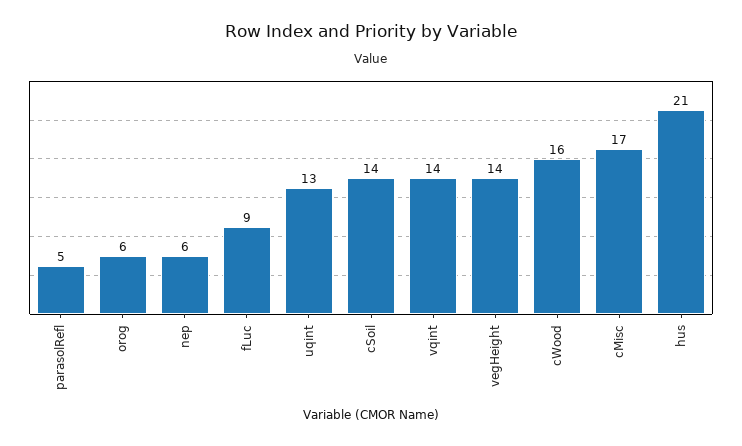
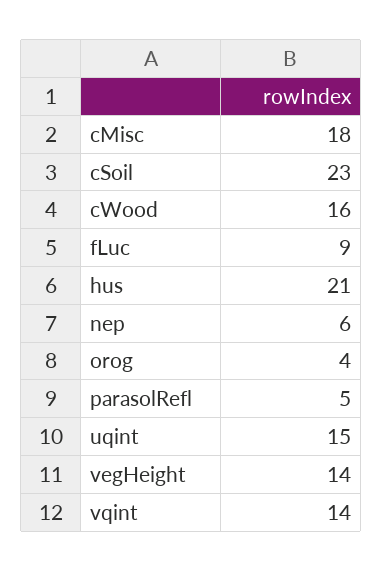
  {
    "parasolRefl": 5,
-   "orog": 6,
+   "orog": 4,
    "nep": 6,
    "fLuc": 9,
-   "uqint": 13,
+   "uqint": 15,
-   "cSoil": 14,
+   "cSoil": 23,
    "vqint": 14,
    "vegHeight": 14,
    "cWood": 16,
-   "cMisc": 17,
+   "cMisc": 18,
    "hus": 21
  }

